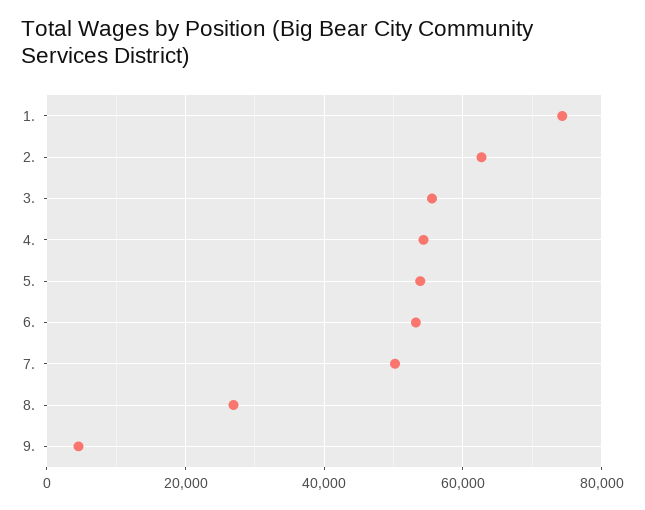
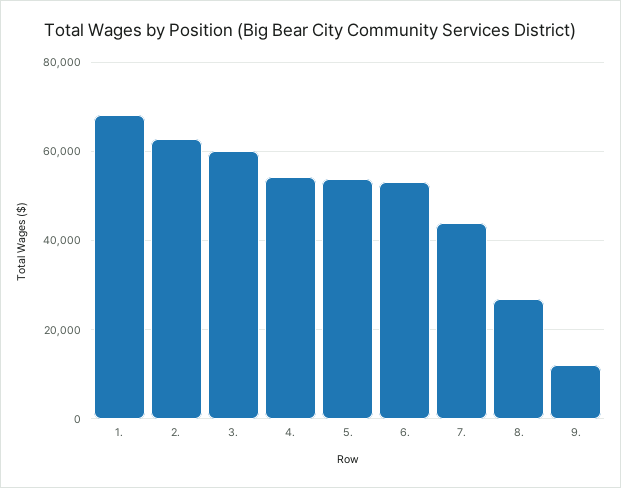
  {
-   "1.": 74000,
+   "1.": 68000,
    "2.": 62000,
-   "3.": 56000,
+   "3.": 60000,
    "4.": 54000,
    "5.": 54000,
    "6.": 54000,
-   "7.": 50000,
+   "7.": 44000,
    "8.": 26000,
-   "9.": 4000
+   "9.": 12000
  }

